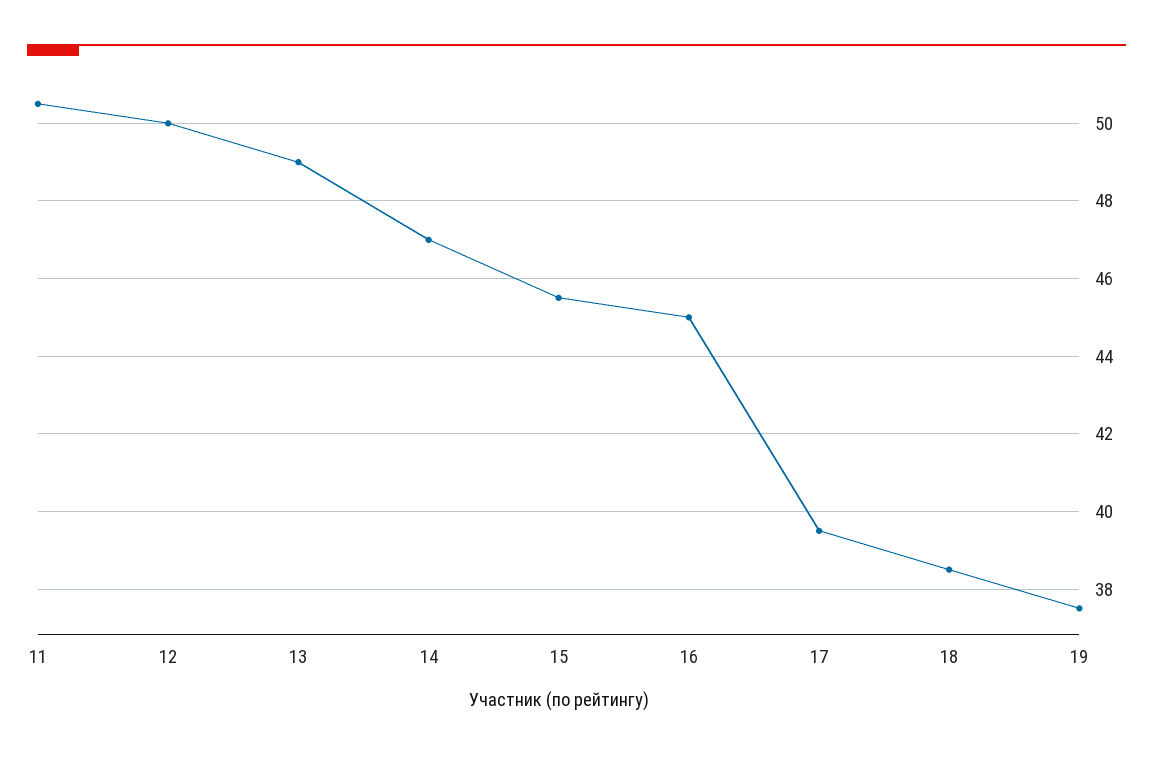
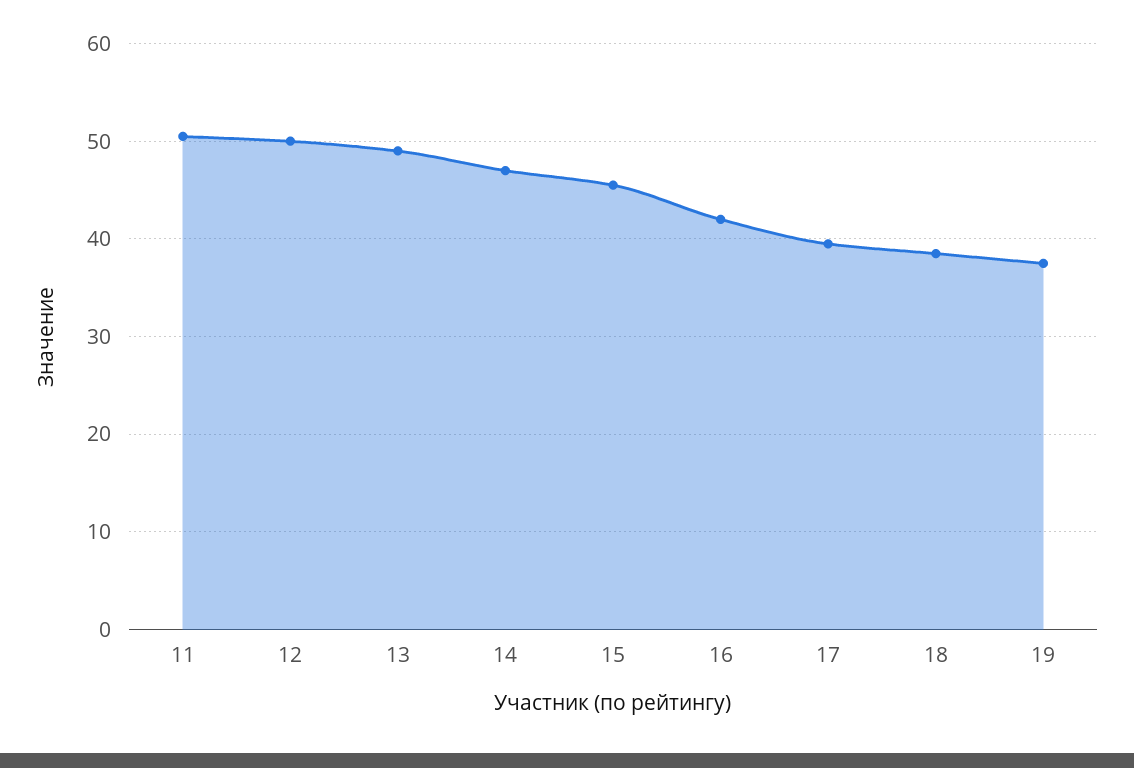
  {
    "11": 50.5,
    "12": 50,
    "13": 49,
    "14": 47,
    "15": 45.5,
-   "16": 45,
+   "16": 42,
    "17": 39.5,
    "18": 38.5,
    "19": 37.5
  }

